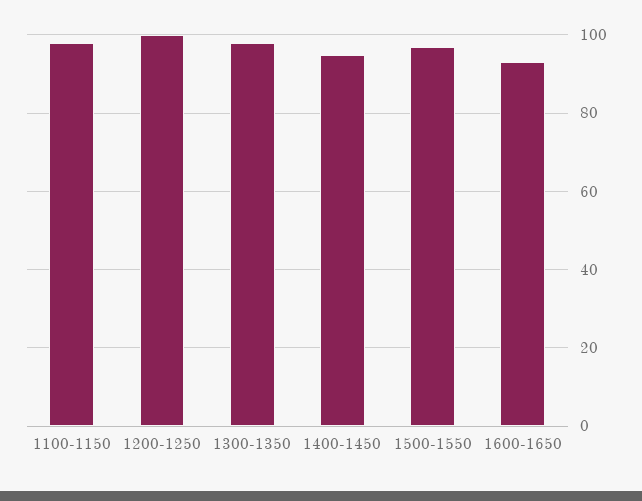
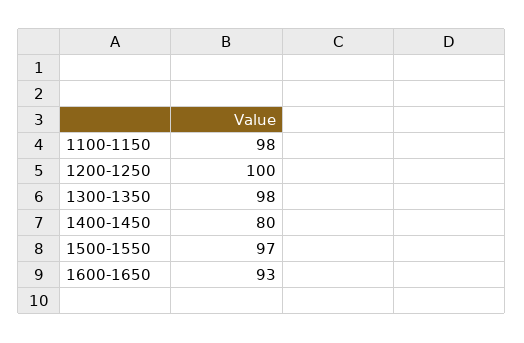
  {
    "1100-1150": 98,
    "1200-1250": 100,
    "1300-1350": 98,
-   "1400-1450": 95,
+   "1400-1450": 80,
    "1500-1550": 97,
    "1600-1650": 93
  }

